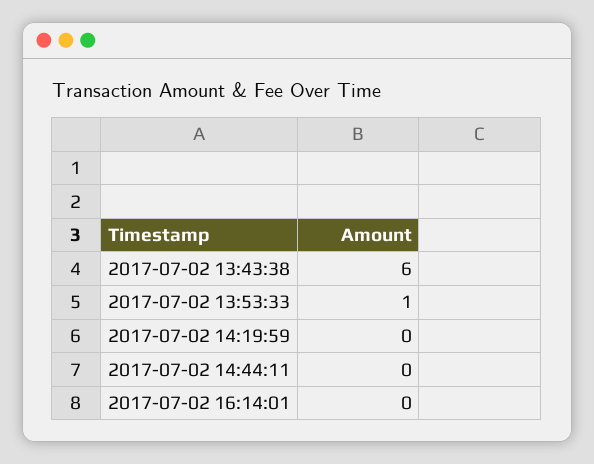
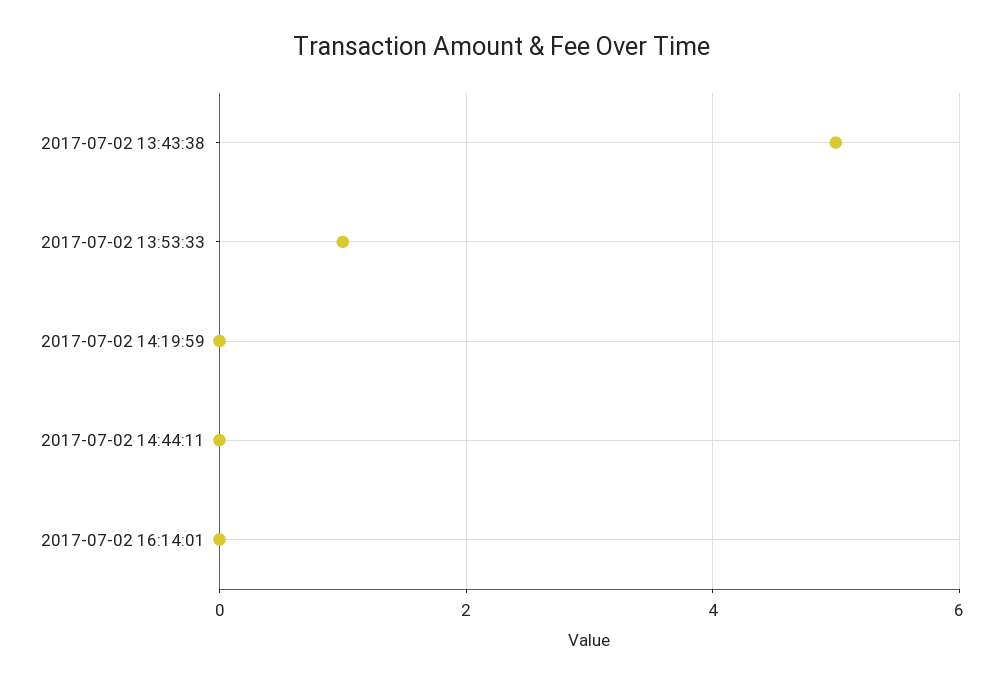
  {
-   "2017-07-02 13:43:38": 6,
+   "2017-07-02 13:43:38": 5,
    "2017-07-02 13:53:33": 1,
    "2017-07-02 14:19:59": 0,
    "2017-07-02 14:44:11": 0,
    "2017-07-02 16:14:01": 0
  }

